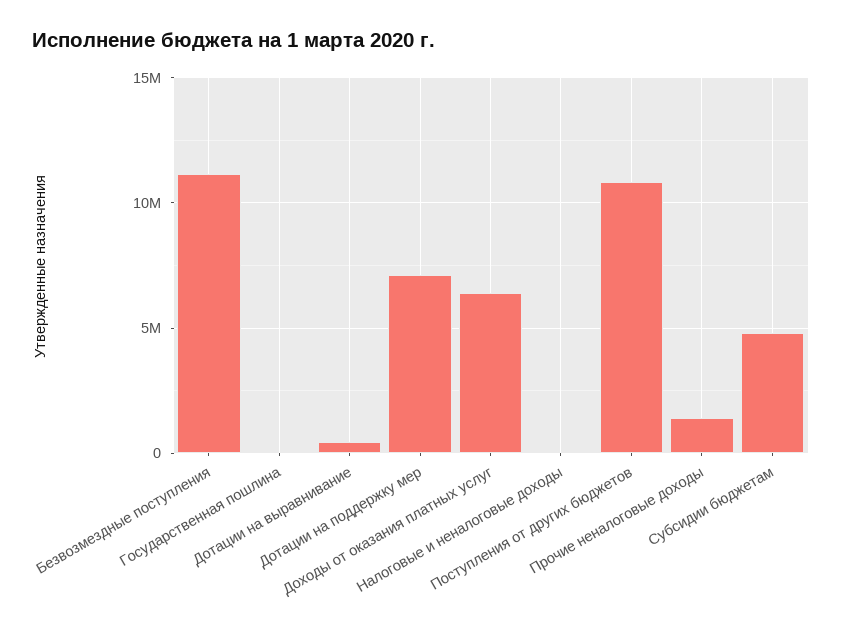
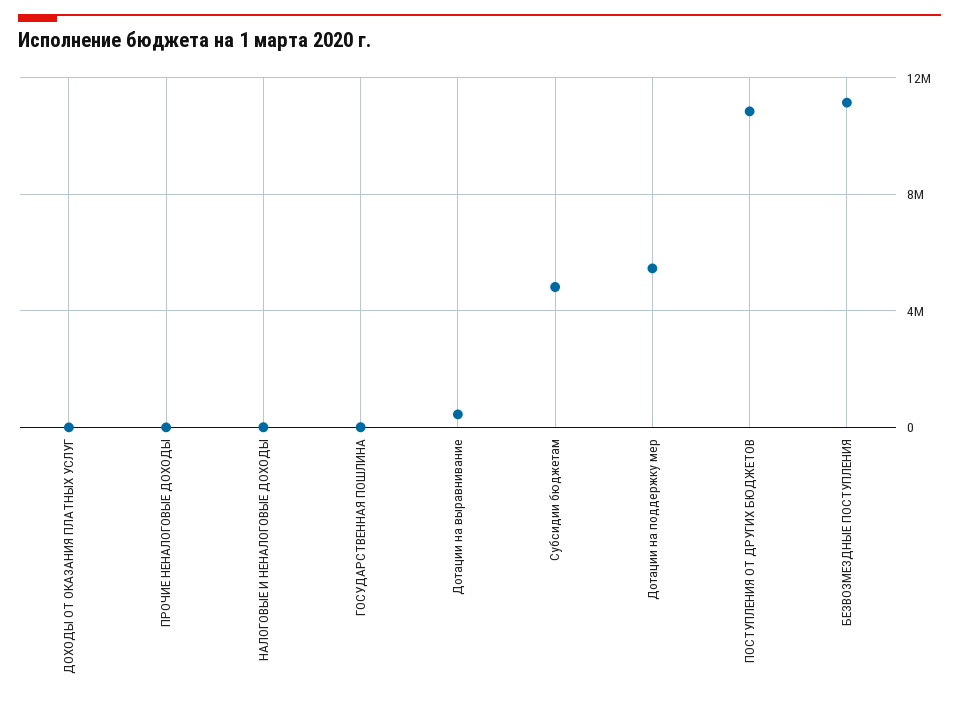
  {
    "Безвозмездные поступления": 11000000,
    "Государственная пошлина": 0,
    "Дотации на выравнивание": 500000,
-   "Дотации на поддержку мер": 7000000,
+   "Дотации на поддержку мер": 5500000,
-   "Доходы от оказания платных услуг": 6500000,
+   "Доходы от оказания платных услуг": 0,
    "Налоговые и неналоговые доходы": 0,
    "Поступления от других бюджетов": 11000000,
-   "Прочие неналоговые доходы": 1500000,
+   "Прочие неналоговые доходы": 0,
    "Субсидии бюджетам": 5000000
  }

